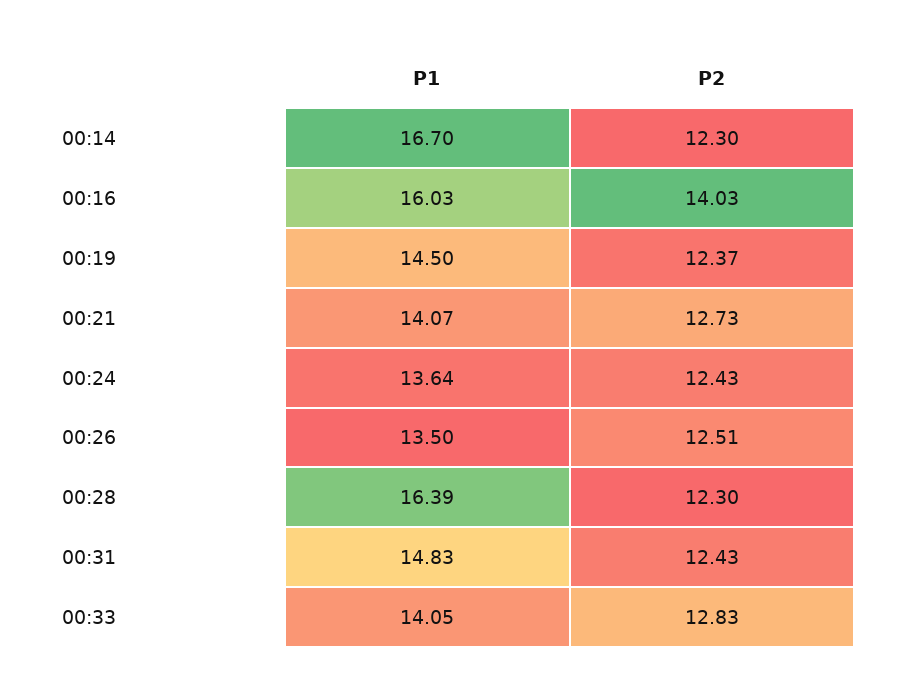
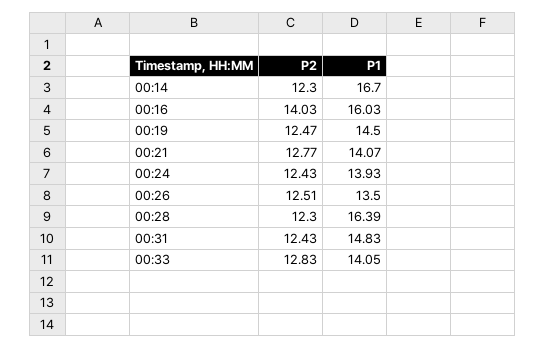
  {
    "P1": {
      "00:14": 16.7,
      "00:16": 16.03,
      "00:19": 14.5,
      "00:21": 14.07,
-     "00:24": 13.64,
+     "00:24": 13.93,
      "00:26": 13.5,
      "00:28": 16.39,
      "00:31": 14.83,
      "00:33": 14.05
    },
    "P2": {
      "00:14": 12.3,
      "00:16": 14.03,
-     "00:19": 12.37,
+     "00:19": 12.47,
-     "00:21": 12.73,
+     "00:21": 12.77,
      "00:24": 12.43,
      "00:26": 12.51,
      "00:28": 12.3,
      "00:31": 12.43,
      "00:33": 12.83
    }
  }

